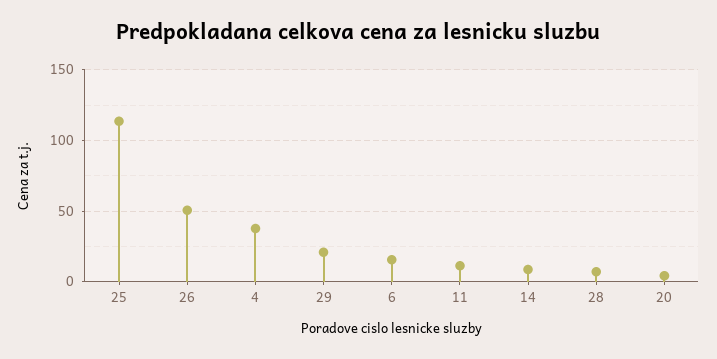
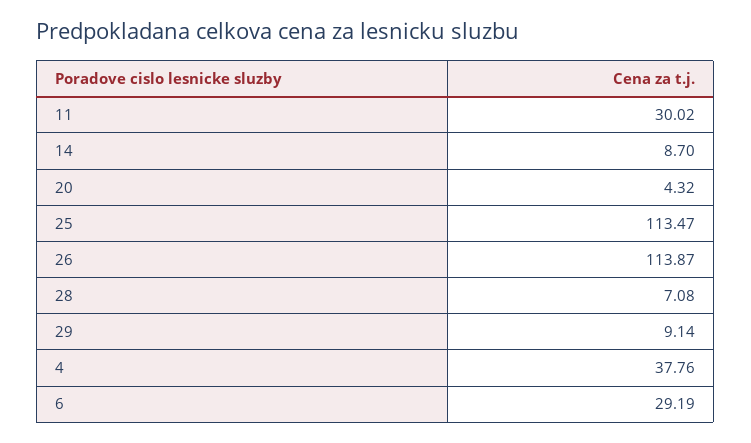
  {
    "25": 113.47,
-   "26": 50,
+   "26": 113.87,
    "4": 37.76,
-   "29": 20,
+   "29": 9.14,
-   "6": 15,
+   "6": 29.19,
-   "11": 10,
+   "11": 30.02,
    "14": 8.7,
    "28": 7.08,
    "20": 4.32
  }

